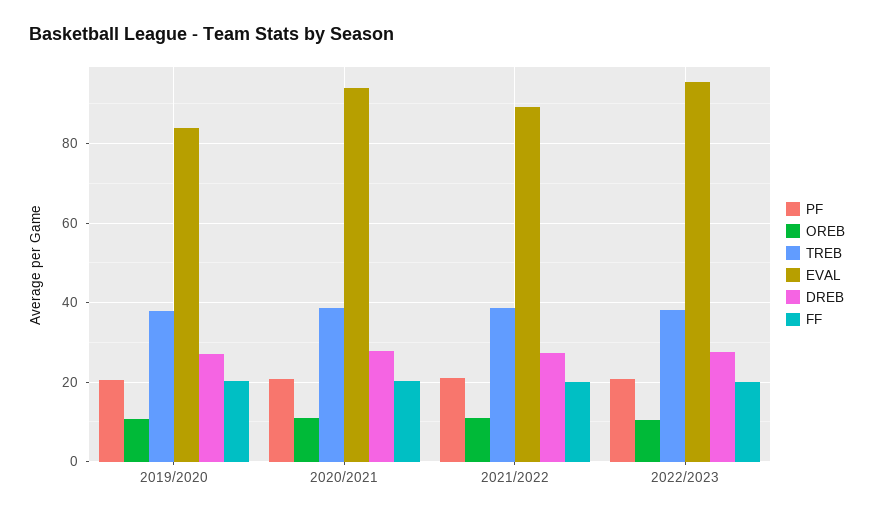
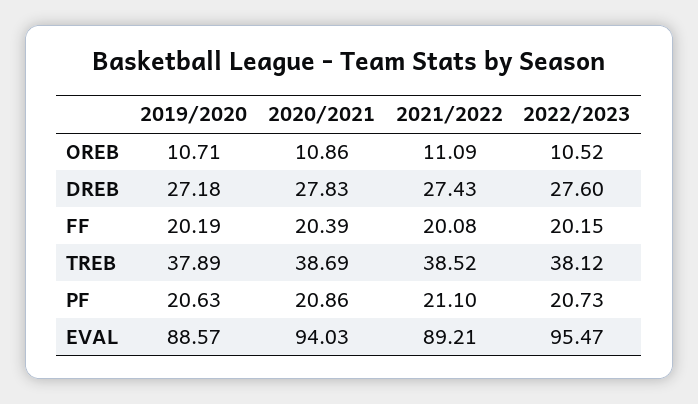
  {
    "PF": {
      "2019/2020": 20.63,
      "2020/2021": 20.86,
      "2021/2022": 21.1,
      "2022/2023": 20.73
    },
    "OREB": {
      "2019/2020": 10.71,
      "2020/2021": 10.86,
      "2021/2022": 11.09,
      "2022/2023": 10.52
    },
    "TREB": {
      "2019/2020": 37.89,
      "2020/2021": 38.69,
      "2021/2022": 38.52,
      "2022/2023": 38.12
    },
    "EVAL": {
-     "2019/2020": 84,
+     "2019/2020": 88.57,
      "2020/2021": 94.03,
      "2021/2022": 89.21,
      "2022/2023": 95.47
    },
    "DREB": {
      "2019/2020": 27.18,
      "2020/2021": 27.83,
      "2021/2022": 27.43,
      "2022/2023": 27.6
    },
    "FF": {
      "2019/2020": 20.19,
      "2020/2021": 20.39,
      "2021/2022": 20.08,
      "2022/2023": 20.15
    }
  }

